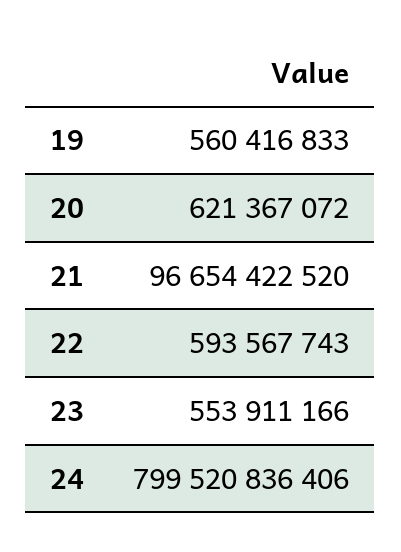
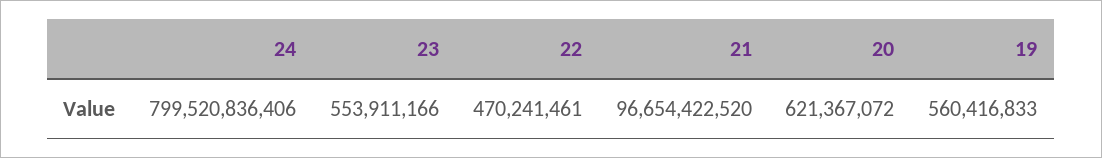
  {
    "19": 560416833,
    "20": 621367072,
    "21": 96654422520,
-   "22": 593567743,
+   "22": 470241461,
    "23": 553911166,
    "24": 799520836406
  }

